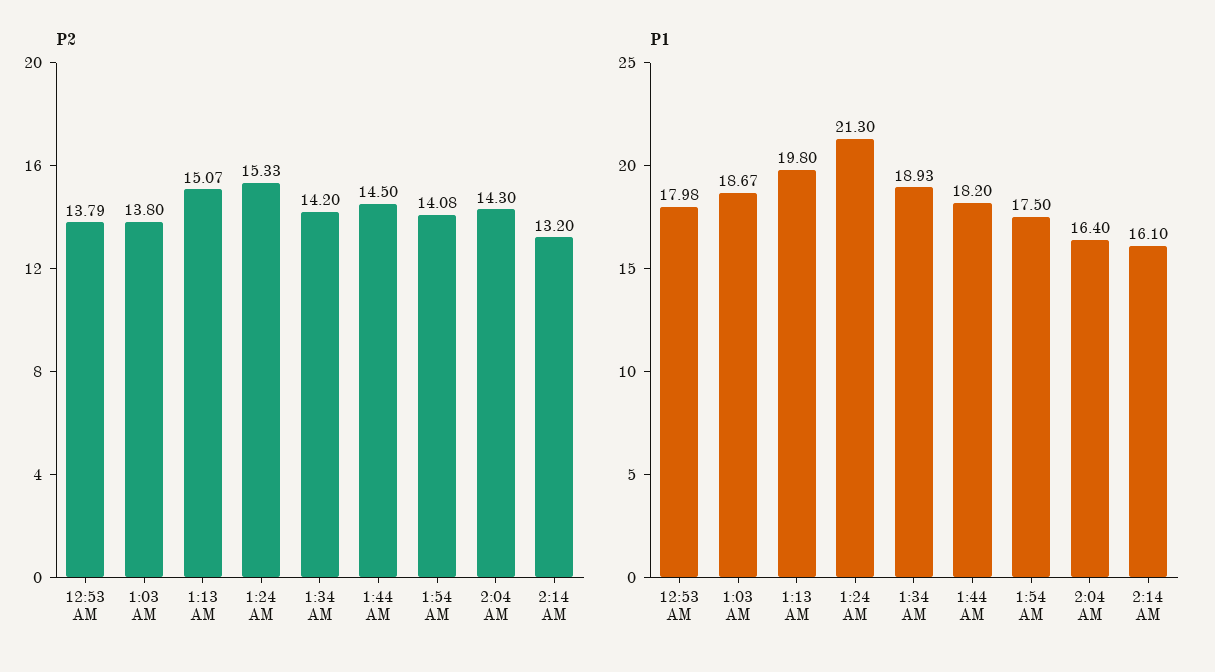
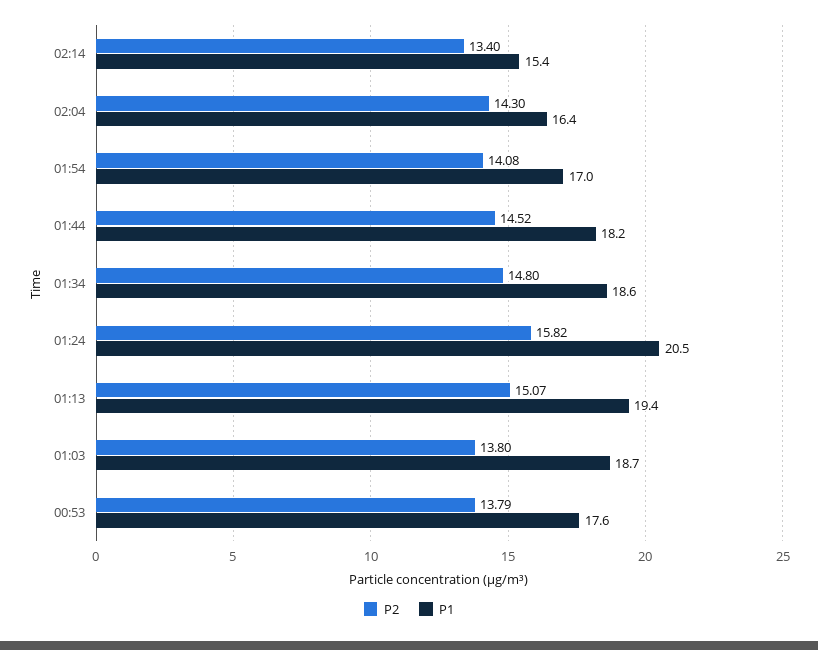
  {
    "P2": {
      "12:53 AM": 13.79,
      "1:03 AM": 13.8,
      "1:13 AM": 15.07,
-     "1:24 AM": 15.33,
+     "1:24 AM": 15.82,
-     "1:34 AM": 14.2,
+     "1:34 AM": 14.8,
-     "1:44 AM": 14.5,
+     "1:44 AM": 14.52,
      "1:54 AM": 14.08,
      "2:04 AM": 14.3,
-     "2:14 AM": 13.2
+     "2:14 AM": 13.4
    },
    "P1": {
-     "12:53 AM": 17.98,
+     "12:53 AM": 17.6,
      "1:03 AM": 18.67,
-     "1:13 AM": 19.8,
+     "1:13 AM": 19.4,
-     "1:24 AM": 21.3,
+     "1:24 AM": 20.5,
-     "1:34 AM": 18.93,
+     "1:34 AM": 18.6,
      "1:44 AM": 18.2,
-     "1:54 AM": 17.5,
+     "1:54 AM": 17,
      "2:04 AM": 16.4,
-     "2:14 AM": 16.1
+     "2:14 AM": 15.4
    }
  }

